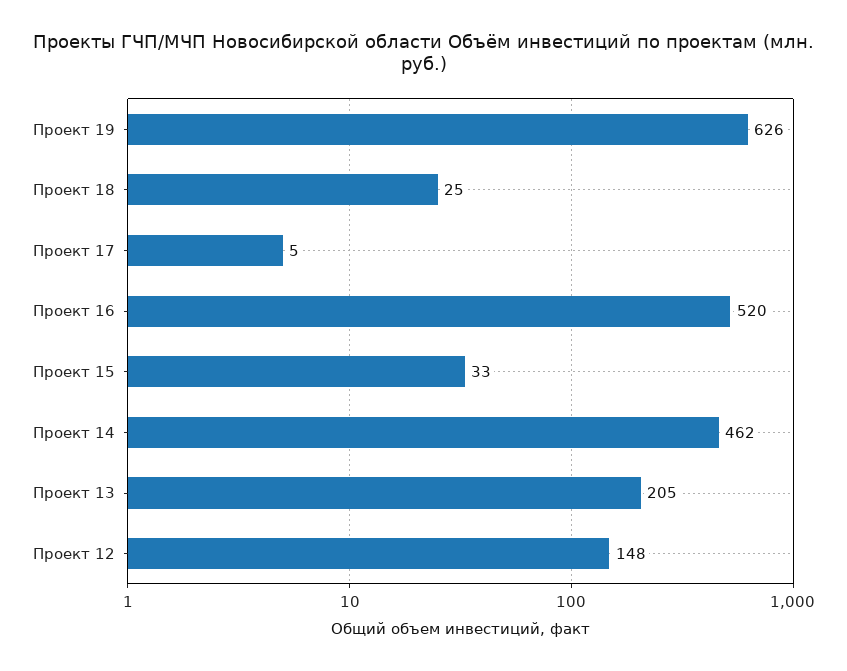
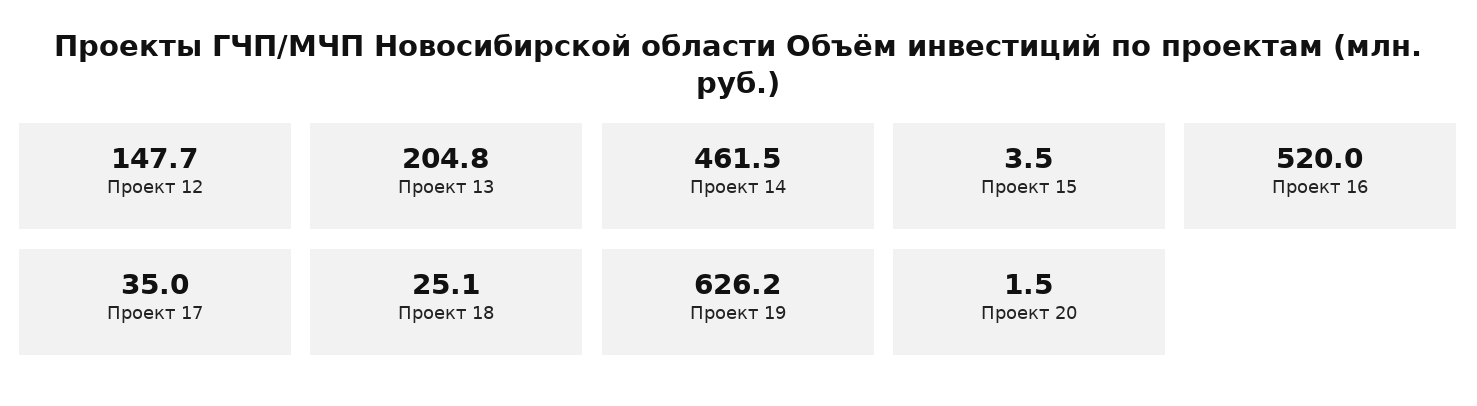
  {
    "Проект 19": 626.2,
    "Проект 18": 25.1,
-   "Проект 17": 5,
+   "Проект 17": 35,
    "Проект 16": 520,
-   "Проект 15": 33,
+   "Проект 15": 3.5,
    "Проект 14": 461.5,
    "Проект 13": 204.8,
-   "Проект 12": 147.7
+   "Проект 12": 147.7,
+   "Проект 20": 1.5
  }

